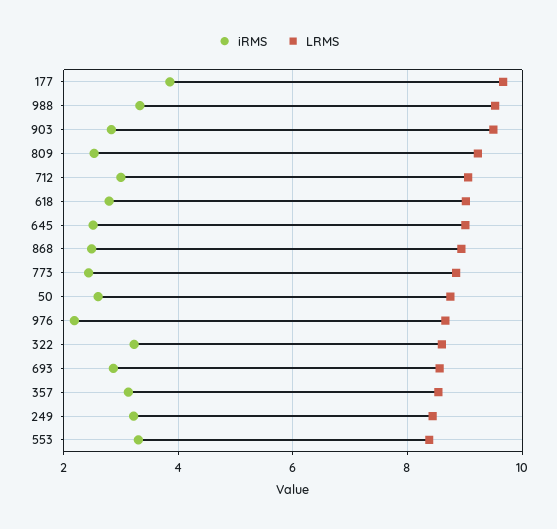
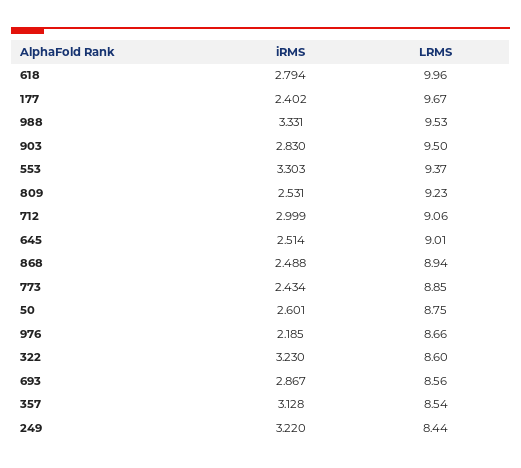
  {
    "iRMS": {
-     "177": 3.8,
+     "177": 2.402,
      "988": 3.331,
      "903": 2.83,
      "809": 2.531,
      "712": 2.999,
      "618": 2.794,
      "645": 2.514,
      "868": 2.488,
      "773": 2.434,
      "50": 2.601,
      "976": 2.185,
      "322": 3.23,
      "693": 2.867,
      "357": 3.128,
      "249": 3.22,
      "553": 3.303
    },
    "LRMS": {
      "177": 9.67,
      "988": 9.53,
      "903": 9.5,
      "809": 9.23,
      "712": 9.06,
-     "618": 9,
+     "618": 9.96,
      "645": 9.01,
      "868": 8.94,
      "773": 8.85,
      "50": 8.75,
      "976": 8.66,
      "322": 8.6,
      "693": 8.56,
      "357": 8.54,
      "249": 8.44,
-     "553": 8.4
+     "553": 9.37
    }
  }

